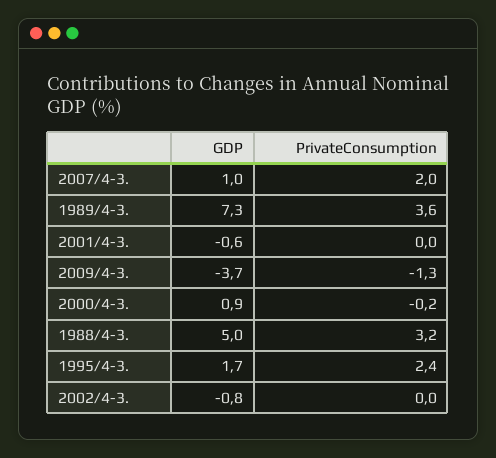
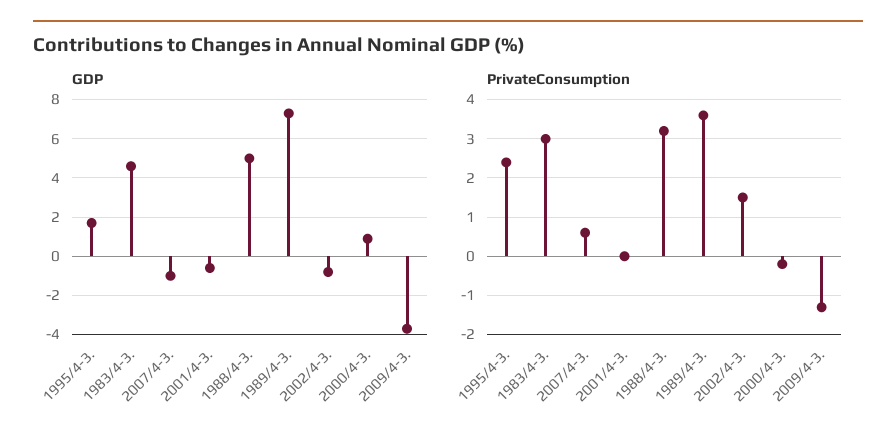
  {
    "GDP": {
-     "2007/4-3.": 1,
+     "2007/4-3.": -1,
      "1989/4-3.": 7.3,
      "2001/4-3.": -0.6,
      "2009/4-3.": -3.7,
      "2000/4-3.": 0.9,
      "1988/4-3.": 5,
      "1995/4-3.": 1.7,
-     "2002/4-3.": -0.8
+     "2002/4-3.": -0.8,
+     "1983/4-3.": 4.5
    },
    "PrivateConsumption": {
-     "2007/4-3.": 2,
+     "2007/4-3.": 0.5,
      "1989/4-3.": 3.6,
      "2001/4-3.": 0,
      "2009/4-3.": -1.3,
      "2000/4-3.": -0.2,
      "1988/4-3.": 3.2,
      "1995/4-3.": 2.4,
-     "2002/4-3.": 0
+     "2002/4-3.": 1.5,
+     "1983/4-3.": 3
    }
  }

